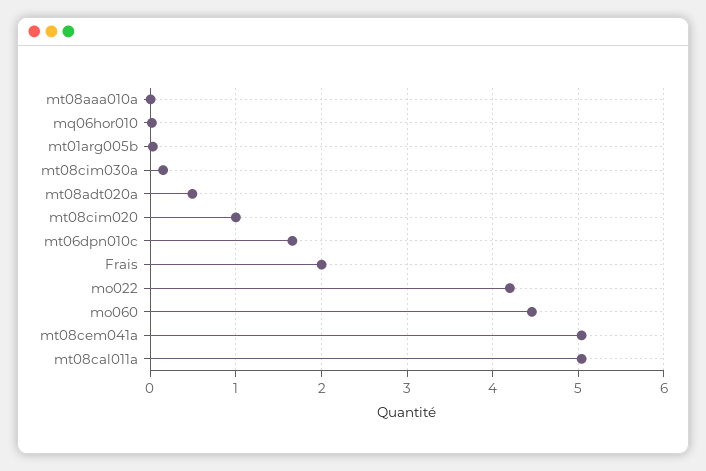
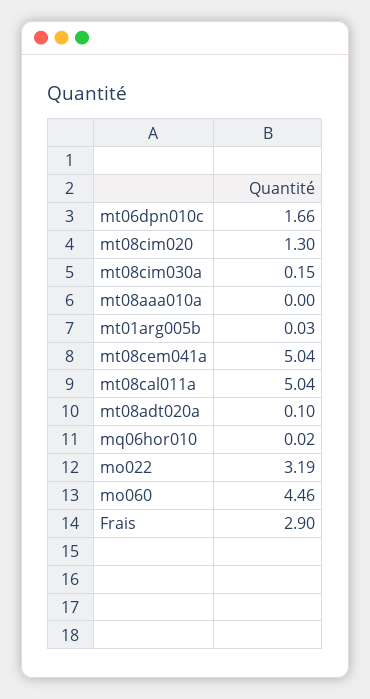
  {
    "mt08aaa010a": 0,
    "mq06hor010": 0.02,
    "mt01arg005b": 0.03,
    "mt08cim030a": 0.15,
-   "mt08adt020a": 0.5,
+   "mt08adt020a": 0.1,
-   "mt08cim020": 1,
+   "mt08cim020": 1.3,
    "mt06dpn010c": 1.66,
-   "Frais": 2,
+   "Frais": 2.9,
-   "mo022": 4.2,
+   "mo022": 3.19,
    "mo060": 4.46,
    "mt08cem041a": 5.04,
    "mt08cal011a": 5.04
  }

